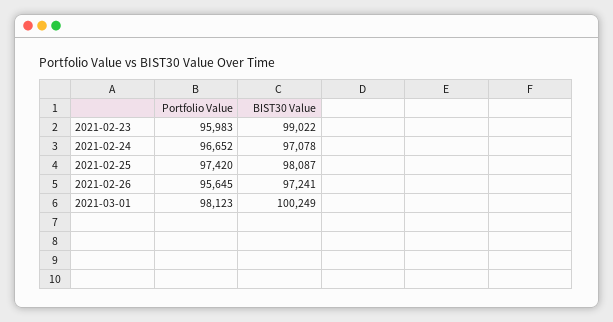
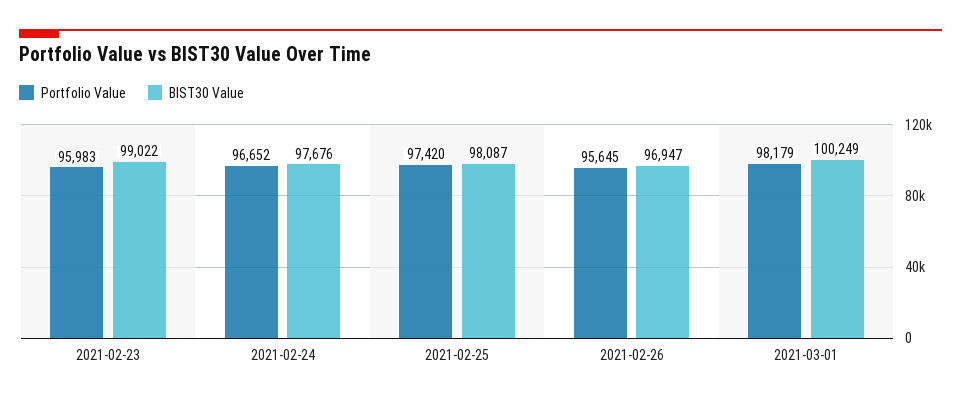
  {
    "Portfolio Value": {
      "2021-02-23": 95983,
      "2021-02-24": 96652,
      "2021-02-25": 97420,
      "2021-02-26": 95645,
-     "2021-03-01": 98123
+     "2021-03-01": 98179
    },
    "BIST30 Value": {
      "2021-02-23": 99022,
-     "2021-02-24": 97078,
+     "2021-02-24": 97676,
      "2021-02-25": 98087,
-     "2021-02-26": 97241,
+     "2021-02-26": 96947,
      "2021-03-01": 100249
    }
  }

